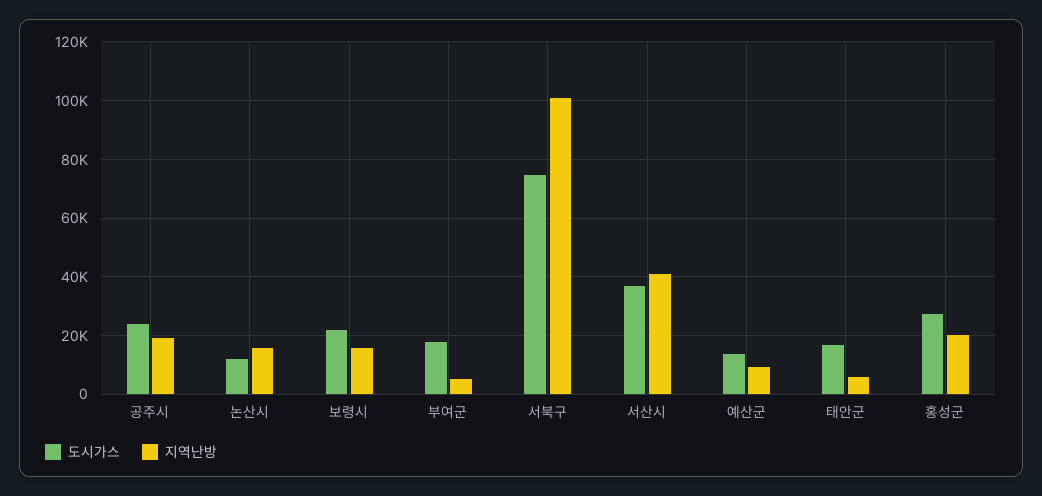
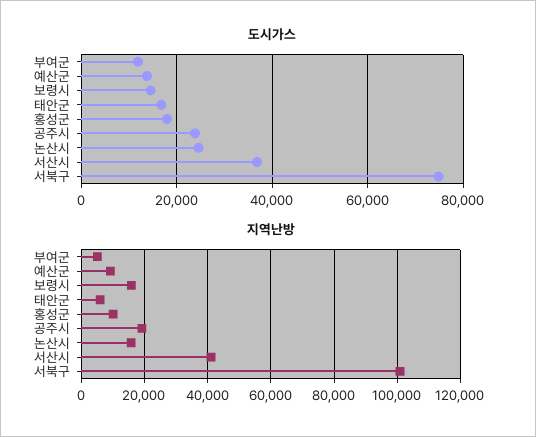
  {
    "도시가스": {
      "공주시": 24000,
-     "논산시": 12500,
+     "논산시": 24000,
-     "보령시": 22500,
+     "보령시": 14000,
-     "부여군": 17500,
+     "부여군": 12000,
      "서북구": 74000,
      "서산시": 36000,
      "예산군": 14000,
      "태안군": 16000,
-     "홍성군": 27500
+     "홍성군": 18000
    },
    "지역난방": {
      "공주시": 20000,
      "논산시": 16000,
      "보령시": 16000,
      "부여군": 6000,
      "서북구": 100000,
      "서산시": 42000,
      "예산군": 10000,
      "태안군": 6000,
-     "홍성군": 20000
+     "홍성군": 10000
    }
  }

